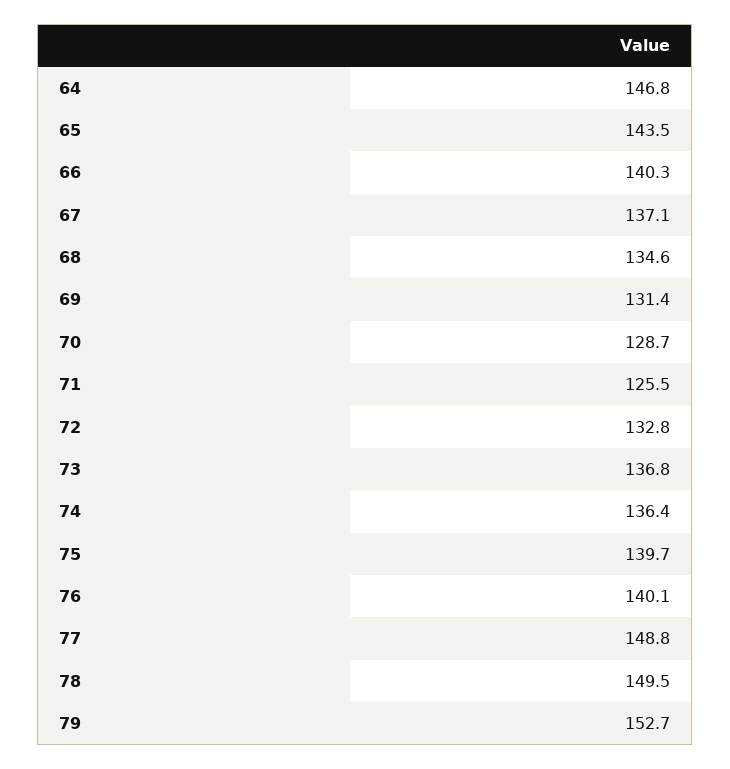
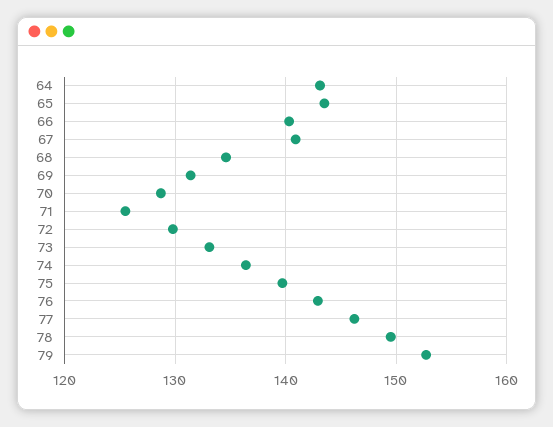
  {
-   "64": 146.8,
+   "64": 143,
    "65": 143.5,
    "66": 140.3,
-   "67": 137.1,
+   "67": 141,
    "68": 134.6,
    "69": 131.4,
    "70": 128.7,
    "71": 125.5,
-   "72": 132.8,
+   "72": 130,
-   "73": 136.8,
+   "73": 133,
    "74": 136.4,
    "75": 139.7,
-   "76": 140.1,
+   "76": 143,
-   "77": 148.8,
+   "77": 146,
    "78": 149.5,
    "79": 152.7
  }

